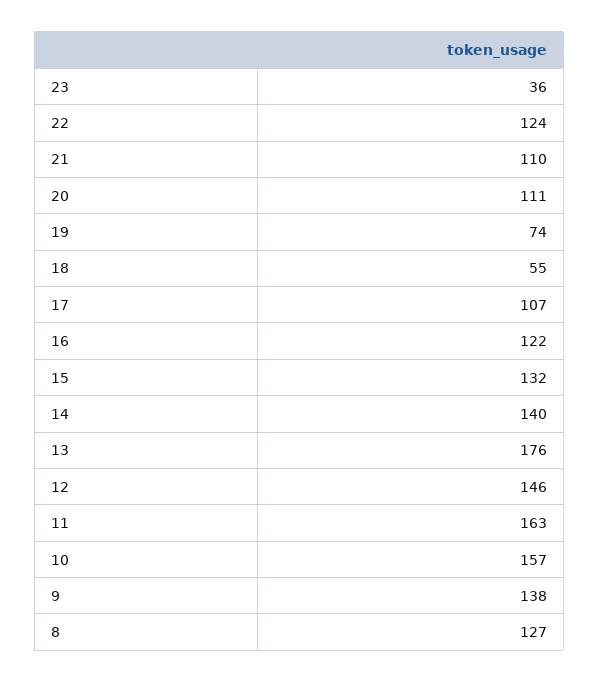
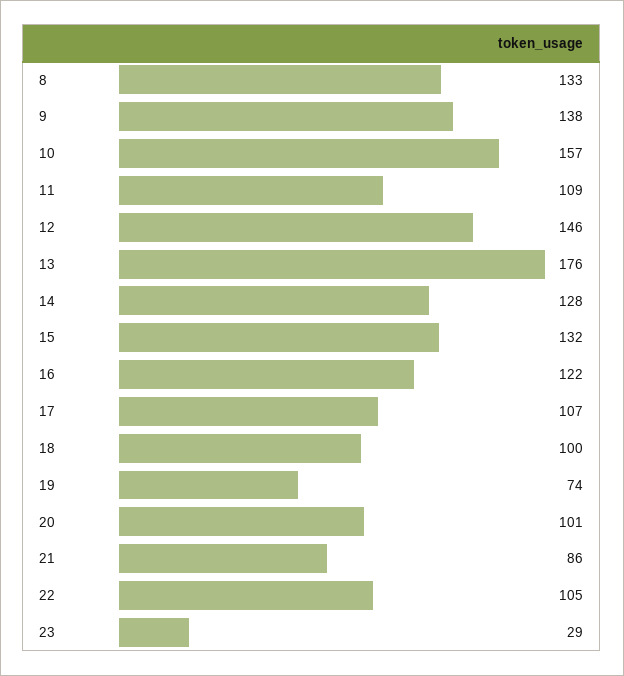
  {
-   "23": 36,
+   "23": 29,
-   "22": 124,
+   "22": 105,
-   "21": 110,
+   "21": 86,
-   "20": 111,
+   "20": 101,
    "19": 74,
-   "18": 55,
+   "18": 100,
    "17": 107,
    "16": 122,
    "15": 132,
-   "14": 140,
+   "14": 128,
    "13": 176,
    "12": 146,
-   "11": 163,
+   "11": 109,
    "10": 157,
    "9": 138,
-   "8": 127
+   "8": 133
  }

